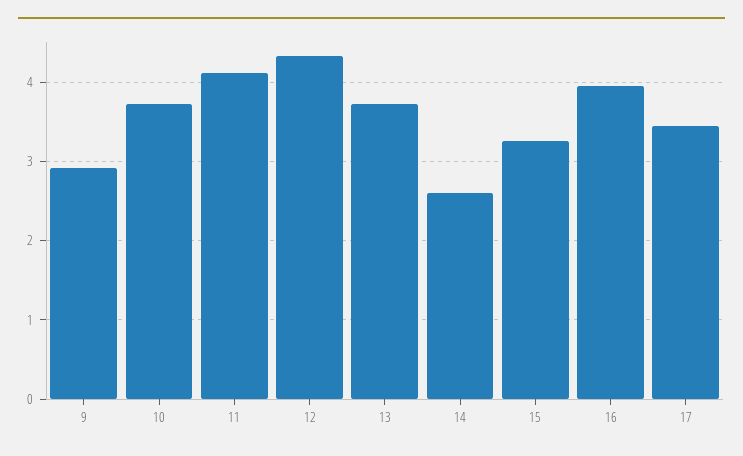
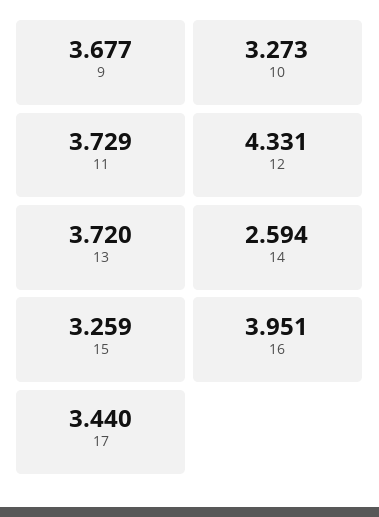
  {
-   "9": 2.9,
+   "9": 3.677,
-   "10": 3.7,
+   "10": 3.273,
-   "11": 4.1,
+   "11": 3.729,
    "12": 4.331,
    "13": 3.72,
    "14": 2.594,
    "15": 3.259,
    "16": 3.951,
    "17": 3.44
  }

